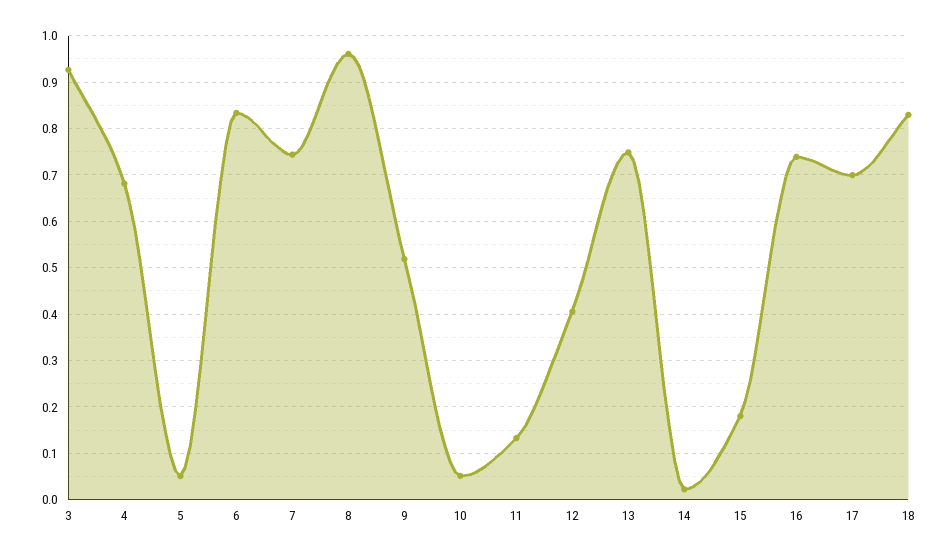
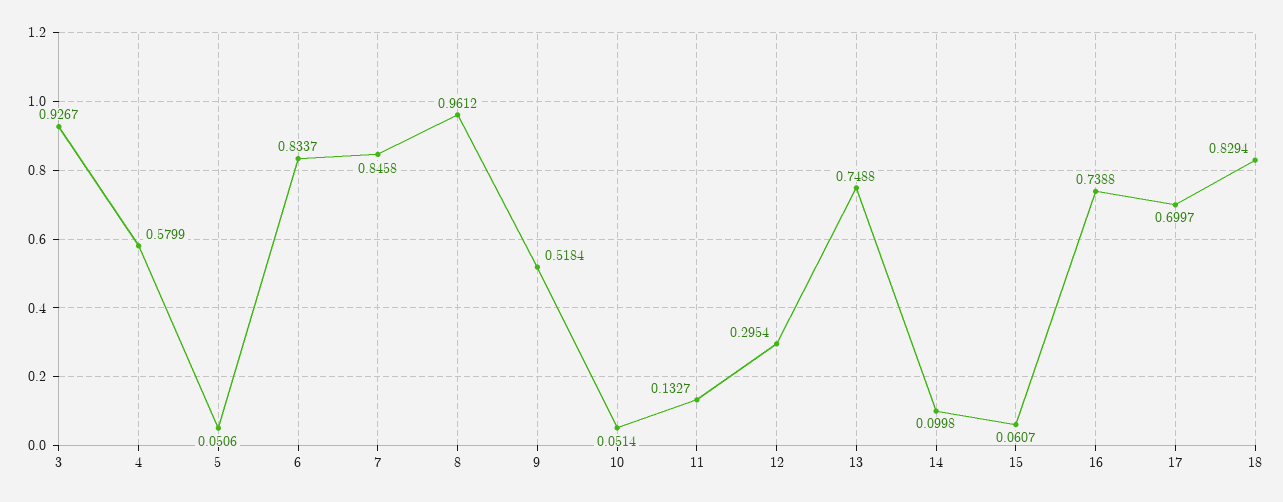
  {
    "3": 0.9267,
-   "4": 0.68,
+   "4": 0.5799,
    "5": 0.0506,
    "6": 0.8337,
-   "7": 0.74,
+   "7": 0.8458,
    "8": 0.9612,
    "9": 0.5184,
    "10": 0.0514,
    "11": 0.1327,
-   "12": 0.4,
+   "12": 0.2954,
    "13": 0.7488,
-   "14": 0.02,
+   "14": 0.0998,
-   "15": 0.18,
+   "15": 0.0607,
    "16": 0.7388,
    "17": 0.6997,
    "18": 0.8294
  }

